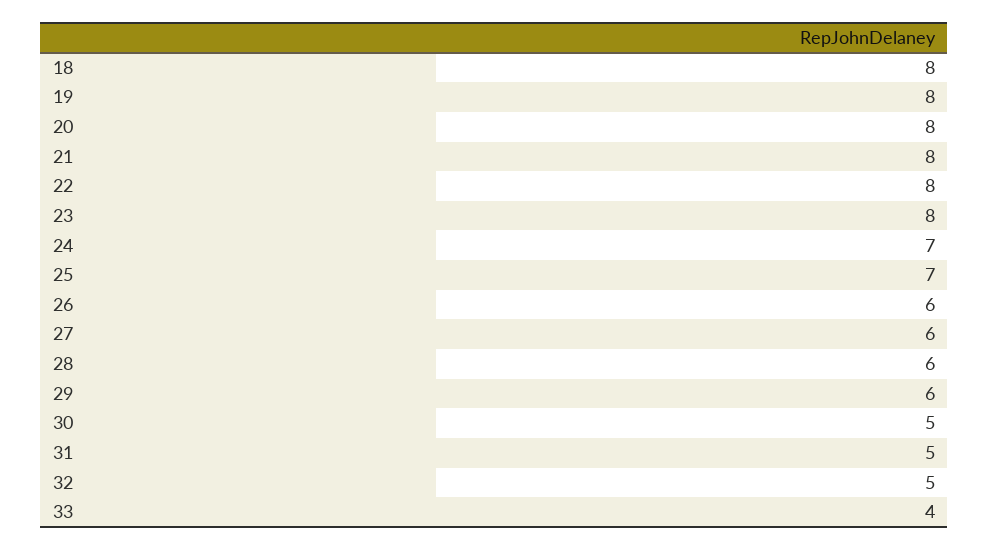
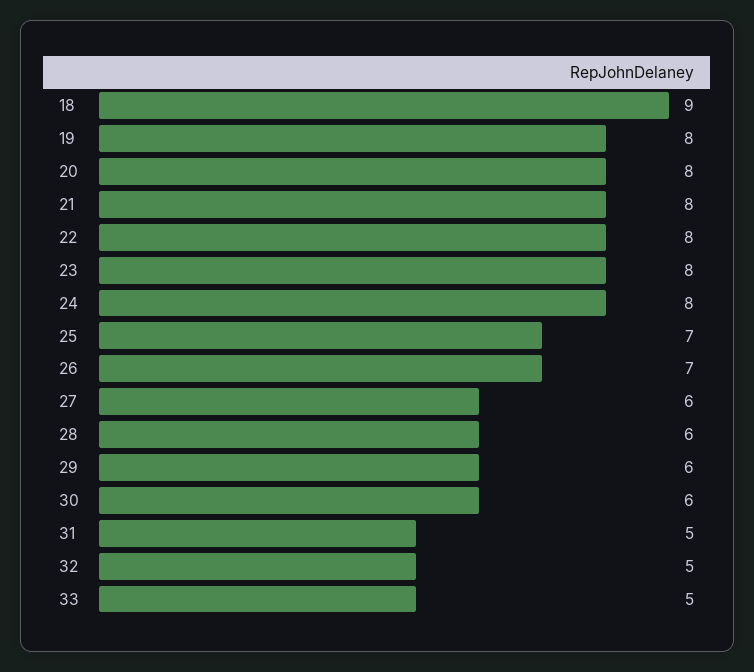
  {
-   "18": 8,
+   "18": 9,
    "19": 8,
    "20": 8,
    "21": 8,
    "22": 8,
    "23": 8,
-   "24": 7,
+   "24": 8,
    "25": 7,
-   "26": 6,
+   "26": 7,
    "27": 6,
    "28": 6,
    "29": 6,
-   "30": 5,
+   "30": 6,
    "31": 5,
    "32": 5,
-   "33": 4
+   "33": 5
  }

